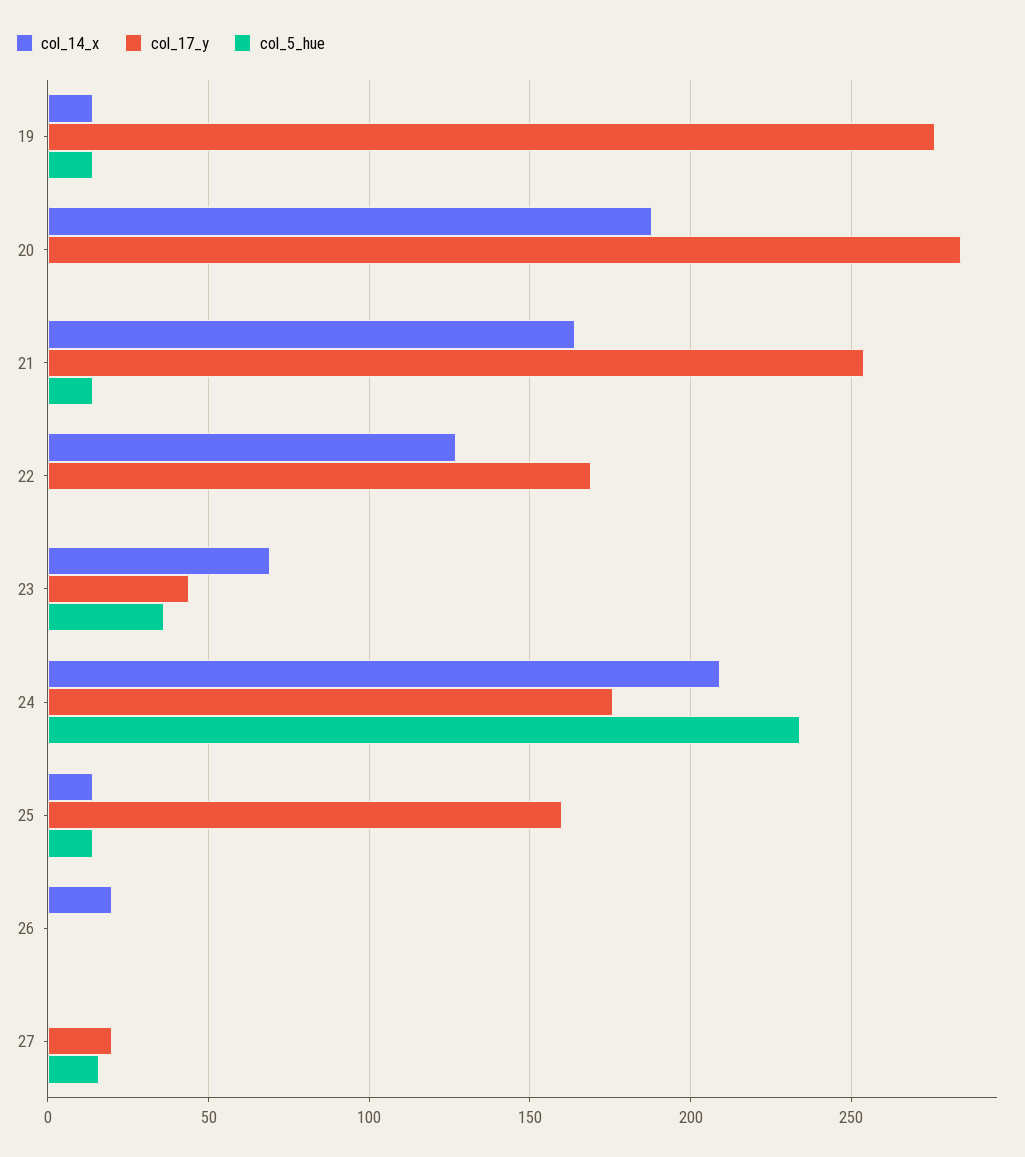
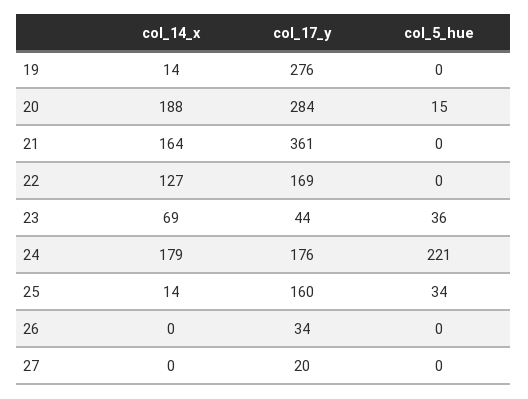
  {
    "col_14_x": {
      "19": 14,
      "20": 188,
      "21": 164,
      "22": 127,
      "23": 69,
-     "24": 210,
+     "24": 179,
      "25": 14,
-     "26": 20,
+     "26": 0,
      "27": 0
    },
    "col_17_y": {
      "19": 276,
      "20": 284,
-     "21": 255,
+     "21": 361,
      "22": 169,
      "23": 44,
      "24": 176,
      "25": 160,
-     "26": 0,
+     "26": 34,
      "27": 20
    },
    "col_5_hue": {
-     "19": 15,
+     "19": 0,
-     "20": 0,
+     "20": 15,
-     "21": 15,
+     "21": 0,
      "22": 0,
      "23": 36,
-     "24": 235,
+     "24": 221,
-     "25": 15,
+     "25": 34,
      "26": 0,
-     "27": 15
+     "27": 0
    }
  }

